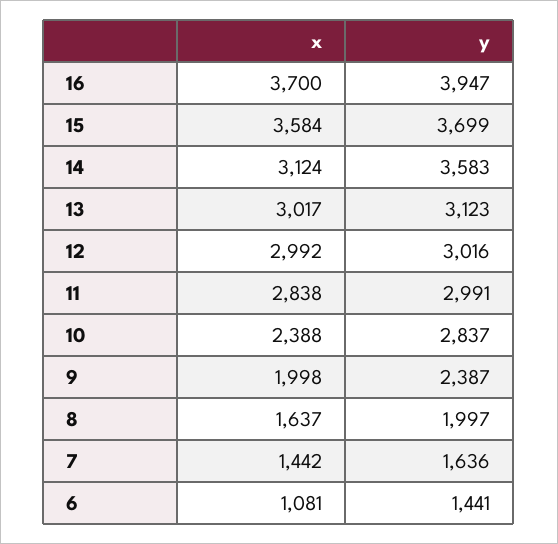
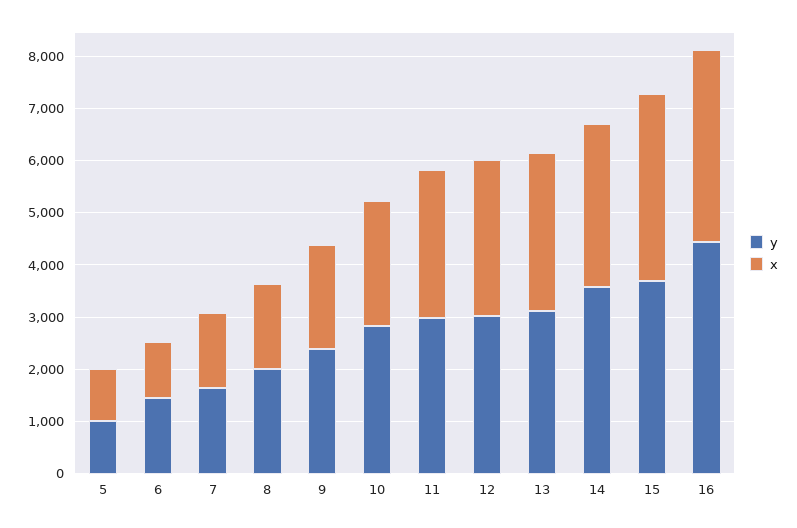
  {
    "x": {
      "16": 3700,
      "15": 3584,
      "14": 3124,
      "13": 3017,
      "12": 2992,
      "11": 2838,
      "10": 2388,
      "9": 1998,
      "8": 1637,
      "7": 1442,
-     "6": 1081
+     "6": 1081,
+     "5": 1000
    },
    "y": {
-     "16": 3947,
+     "16": 4400,
      "15": 3699,
      "14": 3583,
      "13": 3123,
      "12": 3016,
      "11": 2991,
      "10": 2837,
      "9": 2387,
      "8": 1997,
      "7": 1636,
-     "6": 1441
+     "6": 1441,
+     "5": 1000
    }
  }

